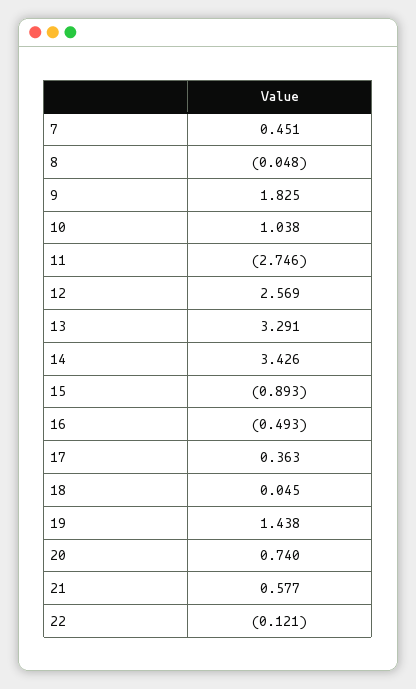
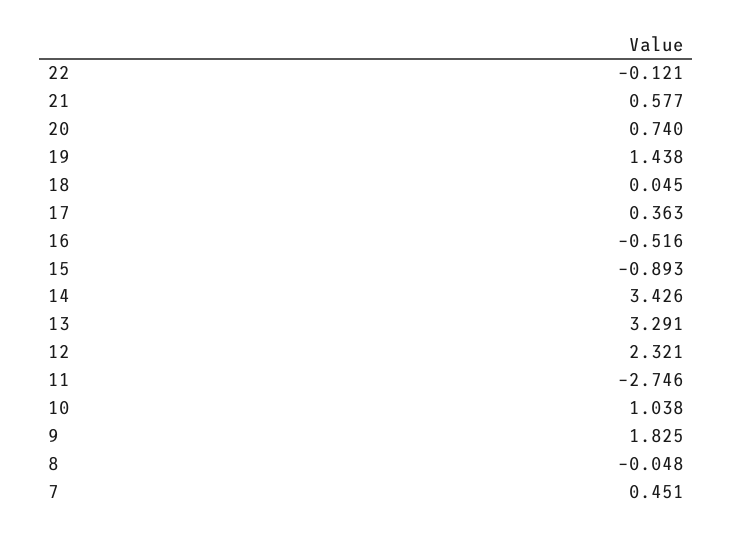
  {
    "7": 0.451,
    "8": -0.048,
    "9": 1.825,
    "10": 1.038,
    "11": -2.746,
-   "12": 2.569,
+   "12": 2.321,
    "13": 3.291,
    "14": 3.426,
    "15": -0.893,
-   "16": -0.493,
+   "16": -0.516,
    "17": 0.363,
    "18": 0.045,
    "19": 1.438,
    "20": 0.74,
    "21": 0.577,
    "22": -0.121
  }

